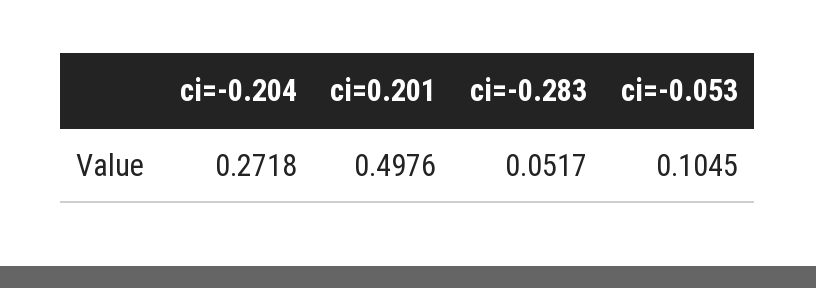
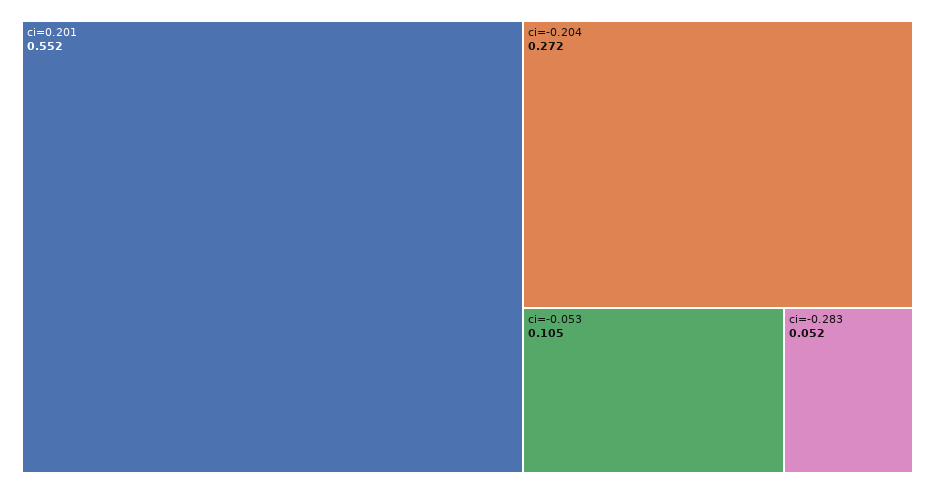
  {
    "ci=-0.204": 0.2718,
-   "ci=0.201": 0.4976,
+   "ci=0.201": 0.552,
    "ci=-0.283": 0.0517,
    "ci=-0.053": 0.1045
  }

